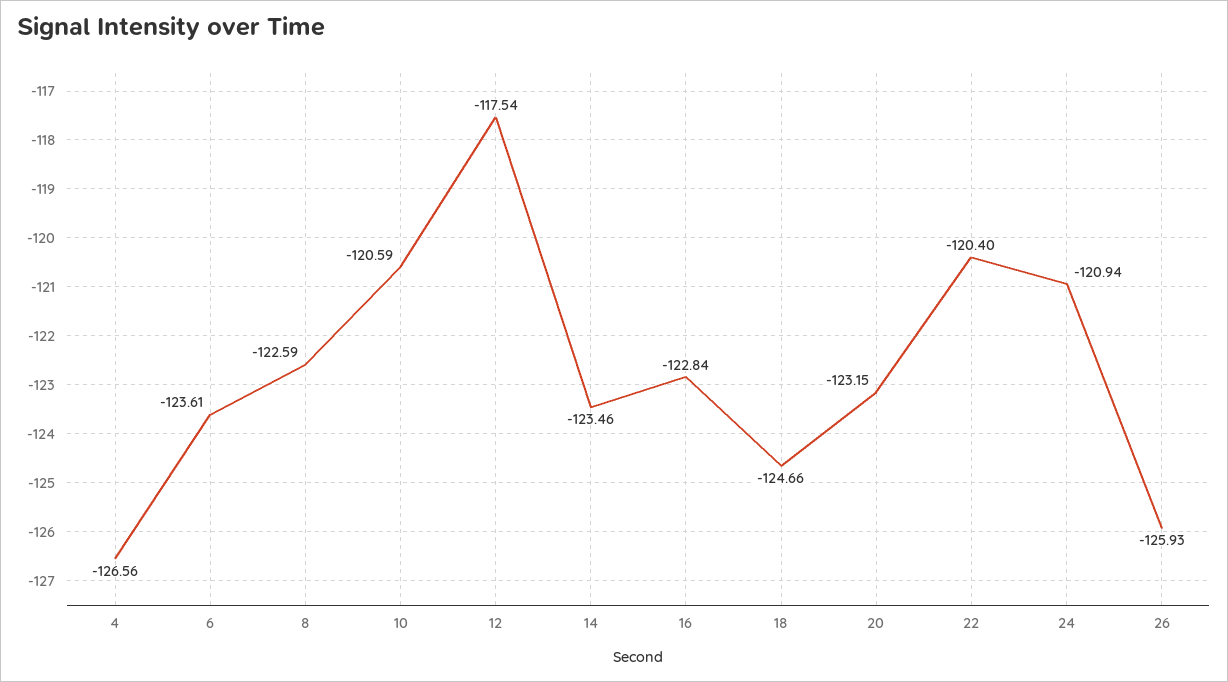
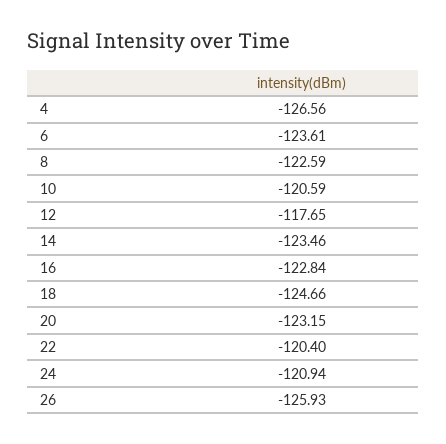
  {
    "4": -126.56,
    "6": -123.61,
    "8": -122.59,
    "10": -120.59,
-   "12": -117.54,
+   "12": -117.65,
    "14": -123.46,
    "16": -122.84,
    "18": -124.66,
    "20": -123.15,
    "22": -120.4,
    "24": -120.94,
    "26": -125.93
  }

